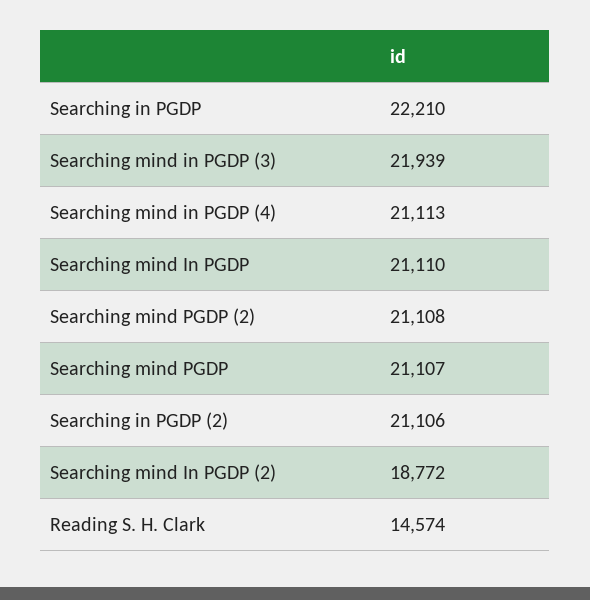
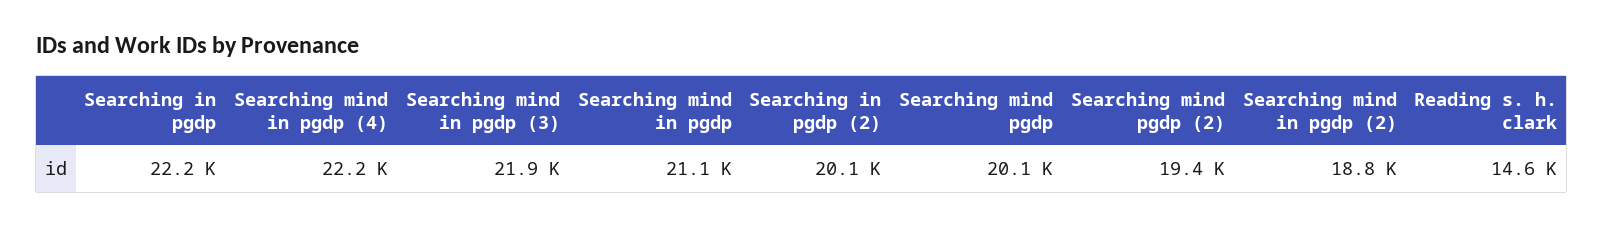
  {
    "Searching in PGDP": 22210,
    "Searching mind in PGDP (3)": 21939,
-   "Searching mind in PGDP (4)": 21113,
+   "Searching mind in PGDP (4)": 22200,
    "Searching mind In PGDP": 21110,
-   "Searching mind PGDP (2)": 21108,
+   "Searching mind PGDP (2)": 19400,
-   "Searching mind PGDP": 21107,
+   "Searching mind PGDP": 20100,
-   "Searching in PGDP (2)": 21106,
+   "Searching in PGDP (2)": 20100,
    "Searching mind In PGDP (2)": 18772,
    "Reading S. H. Clark": 14574
  }

